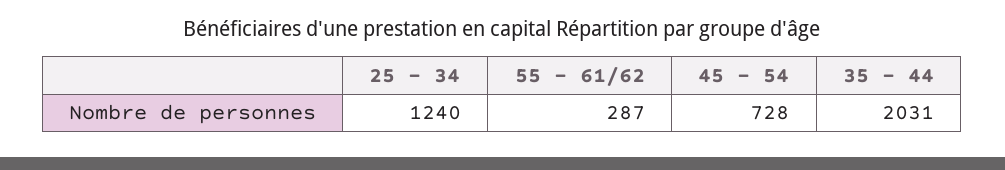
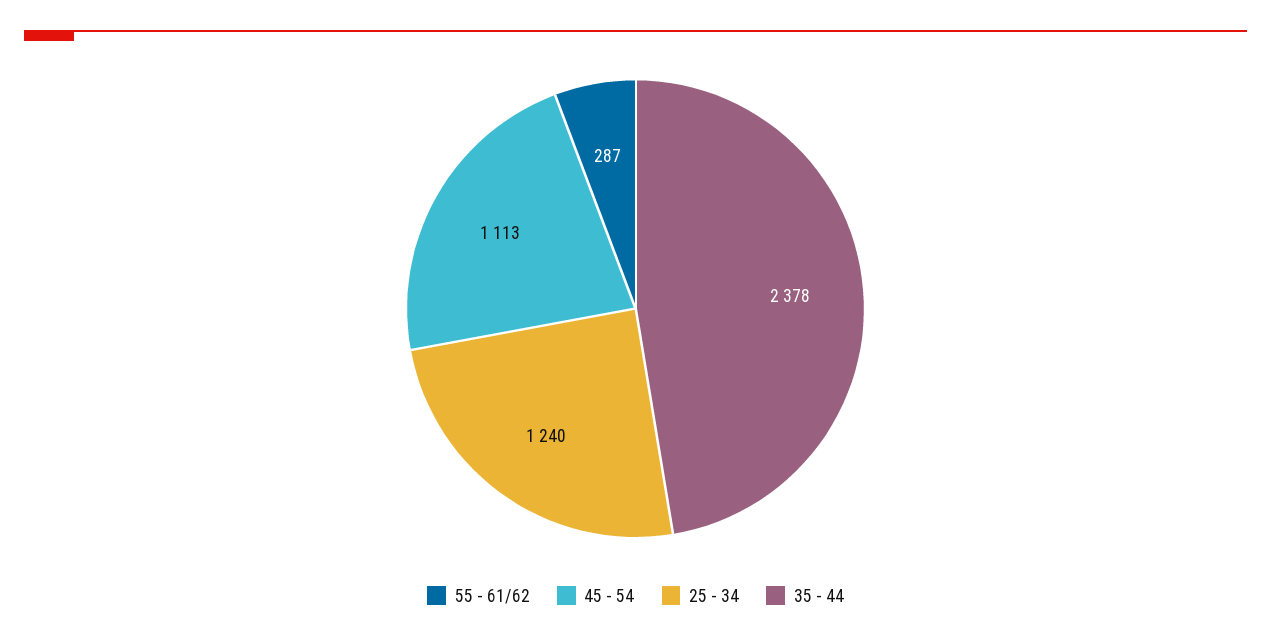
  {
    "25 - 34": 1240,
    "55 - 61/62": 287,
-   "45 - 54": 728,
+   "45 - 54": 1113,
-   "35 - 44": 2031
+   "35 - 44": 2378
  }

